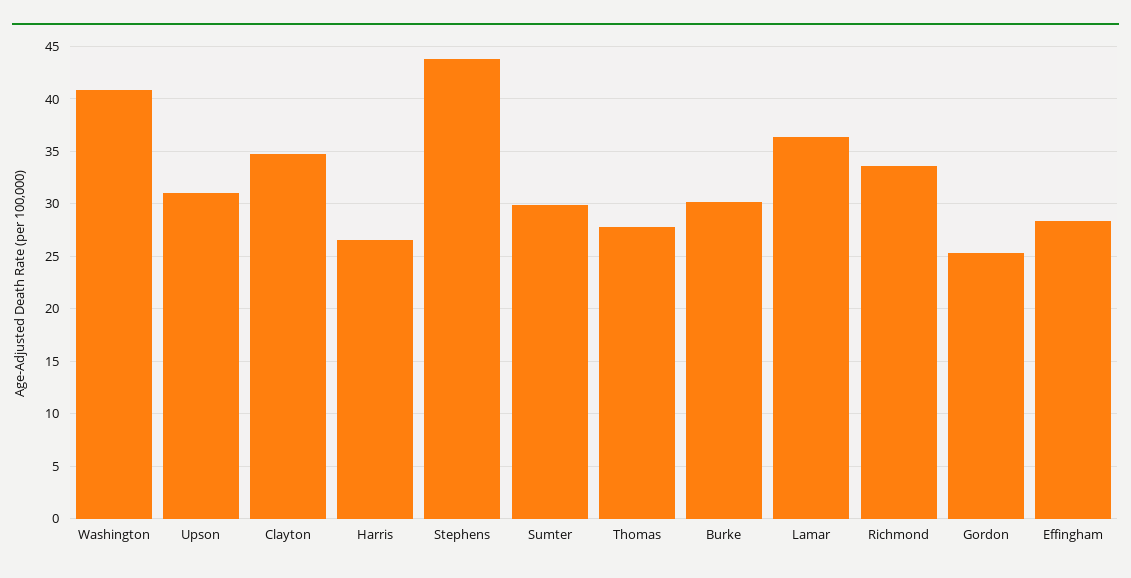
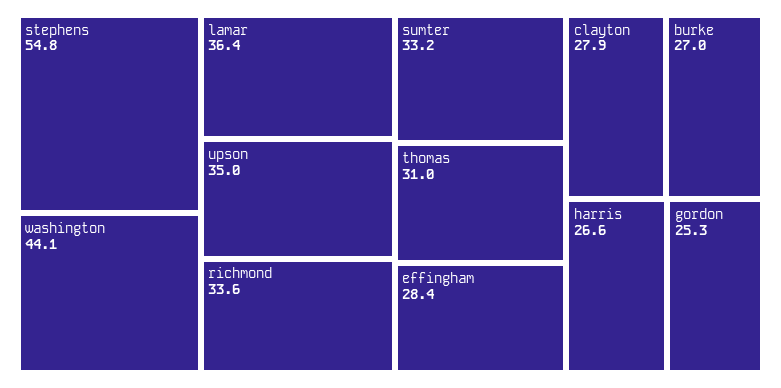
  {
-   "Washington": 41,
+   "Washington": 44.1,
-   "Upson": 31,
+   "Upson": 35,
-   "Clayton": 35,
+   "Clayton": 27.9,
    "Harris": 26.6,
-   "Stephens": 44,
+   "Stephens": 54.8,
-   "Sumter": 30,
+   "Sumter": 33.2,
-   "Thomas": 28,
+   "Thomas": 31,
-   "Burke": 30,
+   "Burke": 27,
    "Lamar": 36.4,
    "Richmond": 33.6,
    "Gordon": 25.3,
    "Effingham": 28.4
  }

